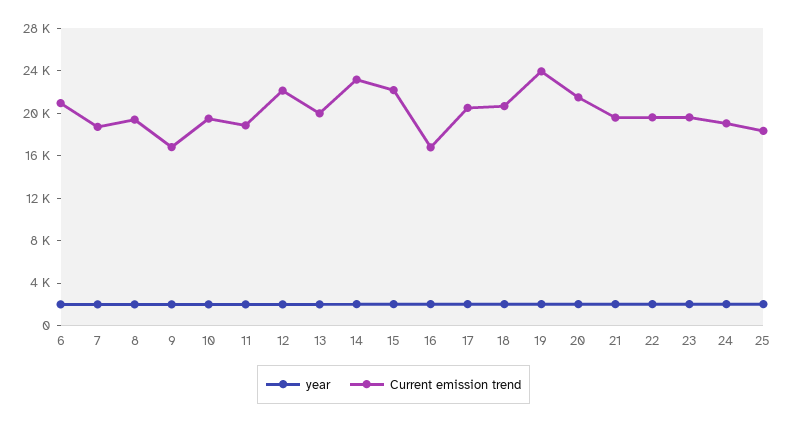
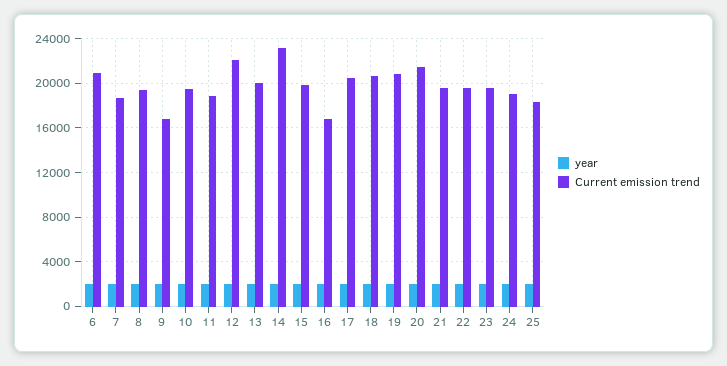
  {
    "year": {
      "6": 2000,
      "7": 2000,
      "8": 2000,
      "9": 2000,
      "10": 2000,
      "11": 2000,
      "12": 2000,
      "13": 2000,
      "14": 2000,
      "15": 2000,
      "16": 2000,
      "17": 2000,
      "18": 2000,
      "19": 2000,
      "20": 2000,
      "21": 2000,
      "22": 2000,
      "23": 2000,
      "24": 2000,
      "25": 2000
    },
    "Current emission trend": {
      "6": 21000,
      "7": 19000,
      "8": 19000,
      "9": 17000,
      "10": 19000,
      "11": 19000,
      "12": 22000,
      "13": 20000,
      "14": 23000,
-     "15": 22000,
+     "15": 20000,
      "16": 17000,
      "17": 20000,
      "18": 21000,
-     "19": 24000,
+     "19": 21000,
      "20": 21000,
      "21": 20000,
      "22": 20000,
      "23": 20000,
      "24": 19000,
      "25": 18000
    }
  }

